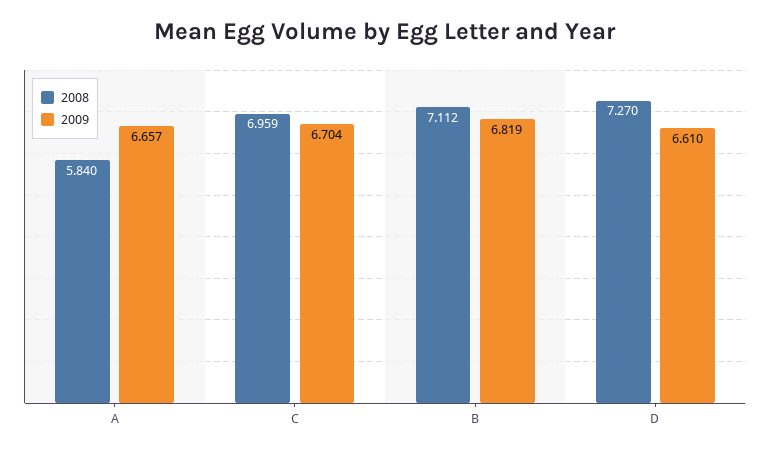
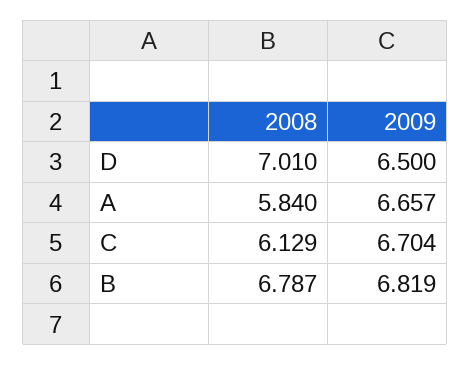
  {
    "2008": {
      "A": 5.84,
-     "C": 6.959,
+     "C": 6.129,
-     "B": 7.112,
+     "B": 6.787,
-     "D": 7.27
+     "D": 7.01
    },
    "2009": {
      "A": 6.657,
      "C": 6.704,
      "B": 6.819,
-     "D": 6.61
+     "D": 6.5
    }
  }

